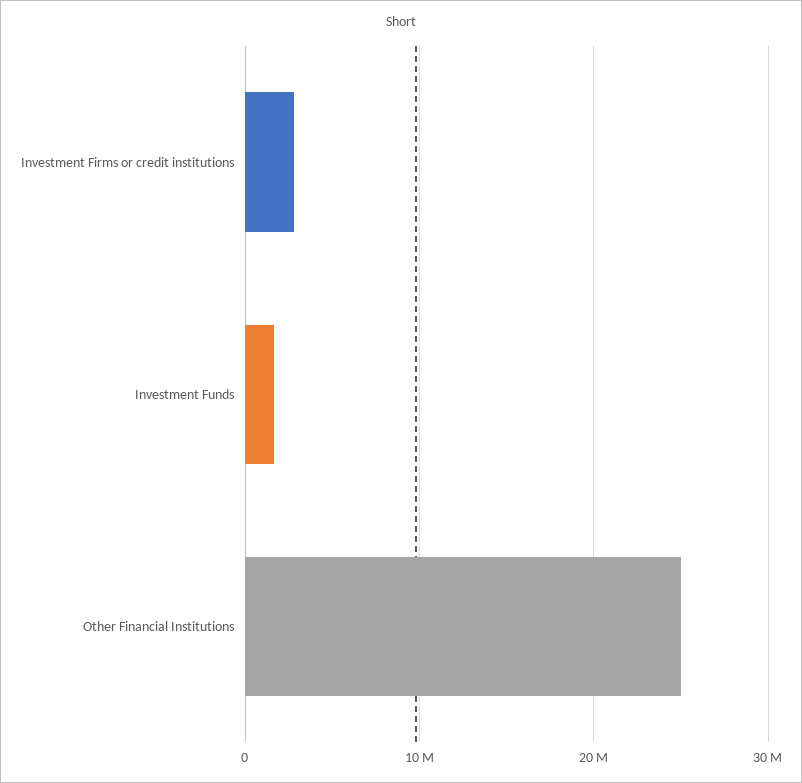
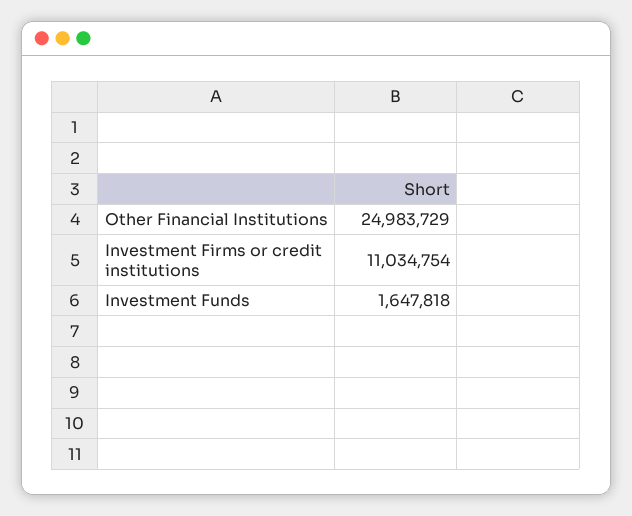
  {
-   "Investment Firms or credit institutions": 3000000,
+   "Investment Firms or credit institutions": 11034754,
    "Investment Funds": 1647818,
    "Other Financial Institutions": 24983729
  }

